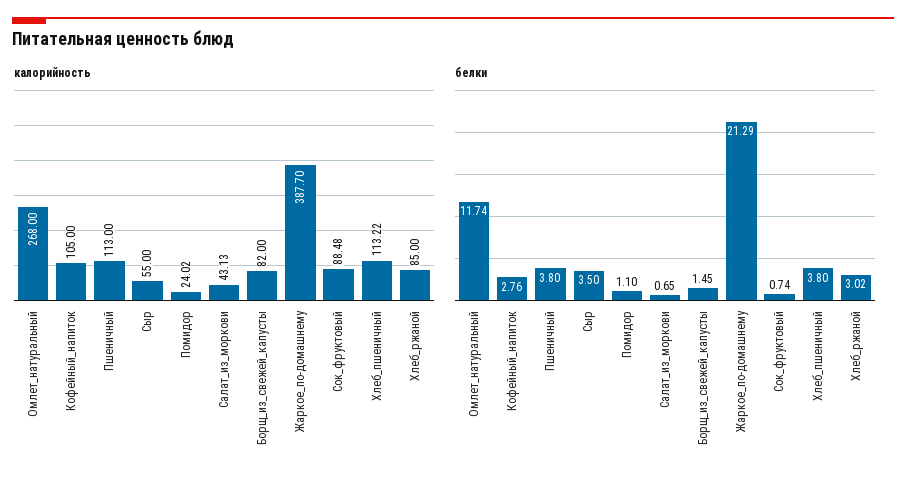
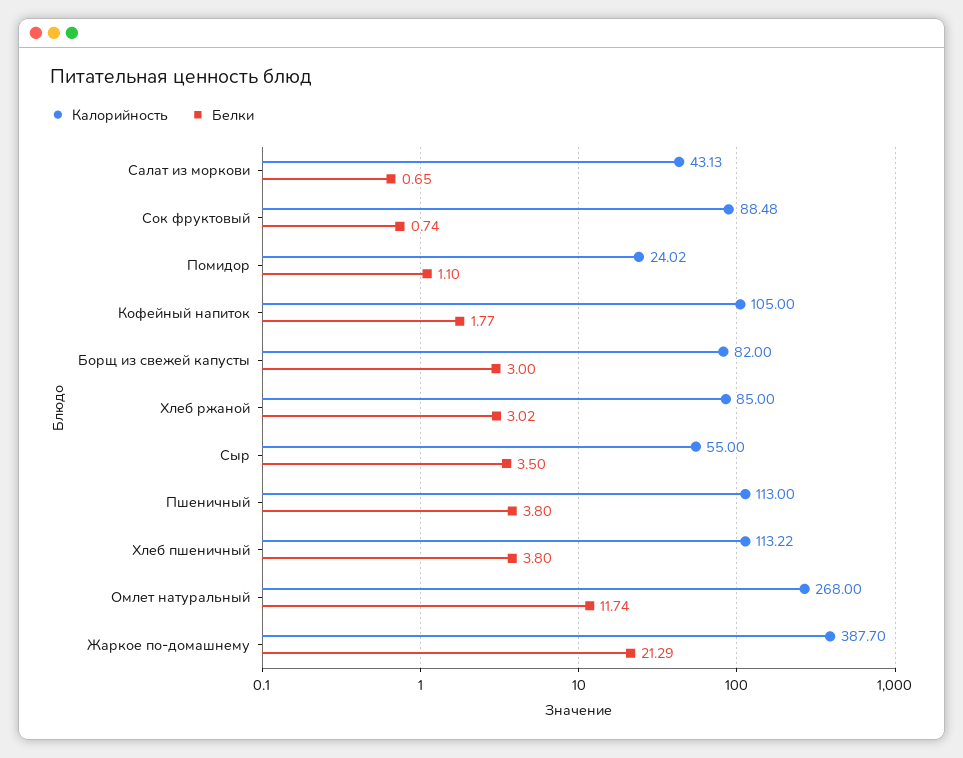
  {
    "калорийность": {
      "Омлет_натуральный": 268,
      "Кофейный_напиток": 105,
      "Пшеничный": 113,
      "Сыр": 55,
      "Помидор": 24.02,
      "Салат_из_моркови": 43.13,
      "Борщ_из_свежей_капусты": 82,
      "Жаркое_по-домашнему": 387.7,
      "Сок_фруктовый": 88.48,
      "Хлеб_пшеничный": 113.22,
      "Хлеб_ржаной": 85
    },
    "белки": {
      "Омлет_натуральный": 11.74,
-     "Кофейный_напиток": 2.76,
+     "Кофейный_напиток": 1.77,
      "Пшеничный": 3.8,
      "Сыр": 3.5,
      "Помидор": 1.1,
      "Салат_из_моркови": 0.65,
-     "Борщ_из_свежей_капусты": 1.45,
+     "Борщ_из_свежей_капусты": 3,
      "Жаркое_по-домашнему": 21.29,
      "Сок_фруктовый": 0.74,
      "Хлеб_пшеничный": 3.8,
      "Хлеб_ржаной": 3.02
    }
  }

